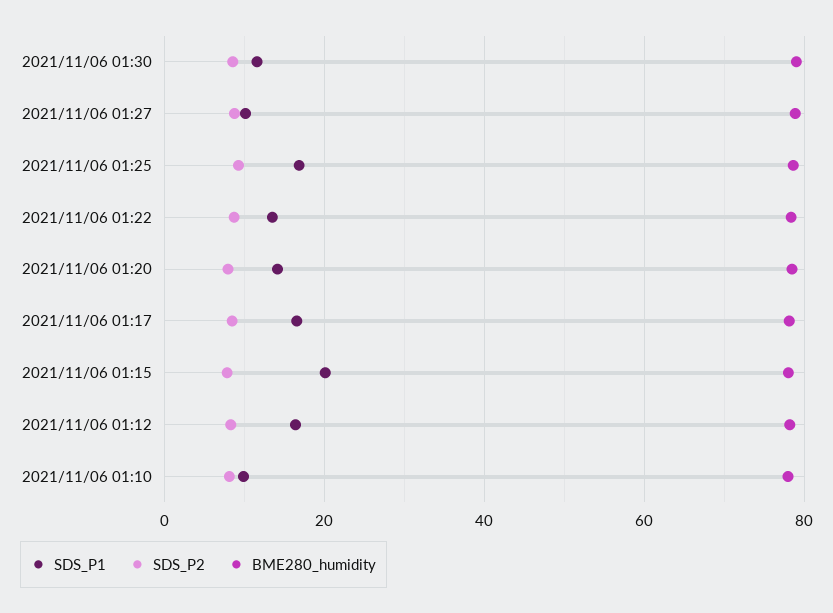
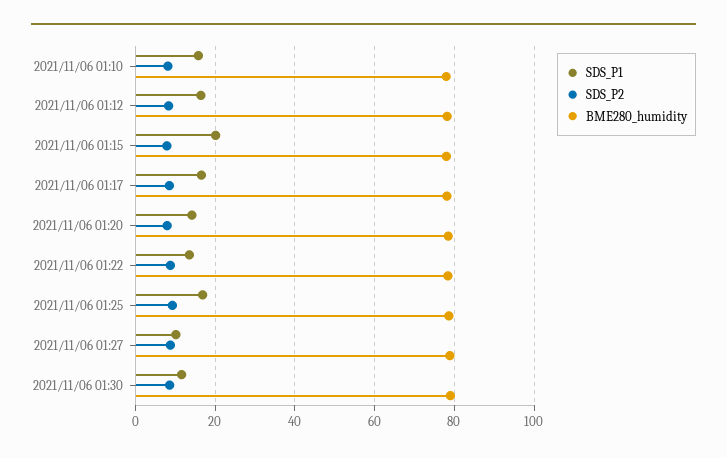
  {
    "SDS_P1": {
      "2021/11/06 01:30": 12,
      "2021/11/06 01:27": 10,
      "2021/11/06 01:25": 16,
      "2021/11/06 01:22": 14,
      "2021/11/06 01:20": 14,
      "2021/11/06 01:17": 16,
      "2021/11/06 01:15": 20,
      "2021/11/06 01:12": 16,
-     "2021/11/06 01:10": 10
+     "2021/11/06 01:10": 16
    },
    "SDS_P2": {
      "2021/11/06 01:30": 8,
      "2021/11/06 01:27": 8,
      "2021/11/06 01:25": 10,
      "2021/11/06 01:22": 8,
      "2021/11/06 01:20": 8,
      "2021/11/06 01:17": 8,
      "2021/11/06 01:15": 8,
      "2021/11/06 01:12": 8,
      "2021/11/06 01:10": 8
    },
    "BME280_humidity": {
      "2021/11/06 01:30": 80,
      "2021/11/06 01:27": 78,
      "2021/11/06 01:25": 78,
      "2021/11/06 01:22": 78,
      "2021/11/06 01:20": 78,
      "2021/11/06 01:17": 78,
      "2021/11/06 01:15": 78,
      "2021/11/06 01:12": 78,
      "2021/11/06 01:10": 78
    }
  }

